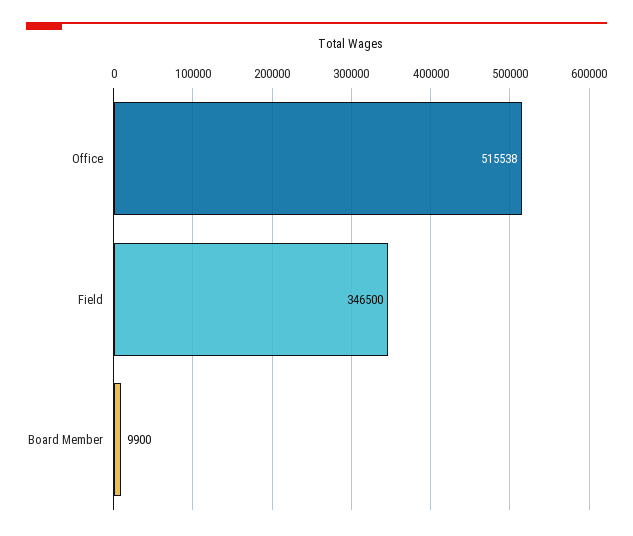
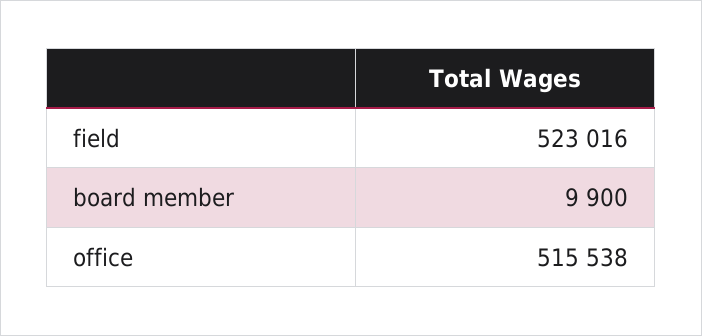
  {
    "Office": 515538,
-   "Field": 346500,
+   "Field": 523016,
    "Board Member": 9900
  }

